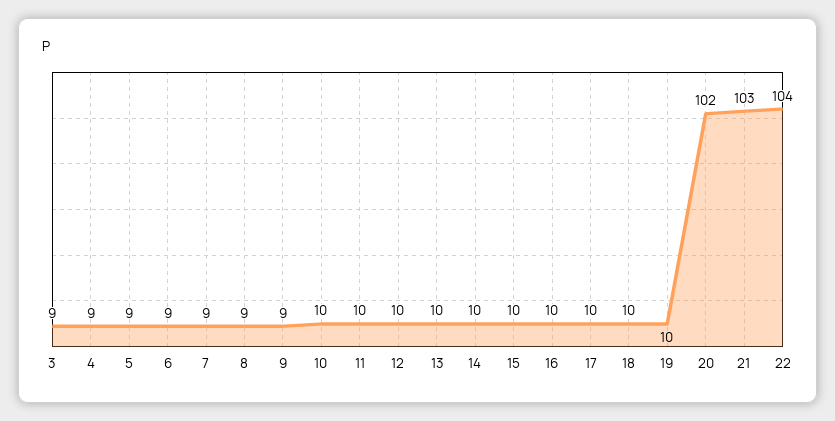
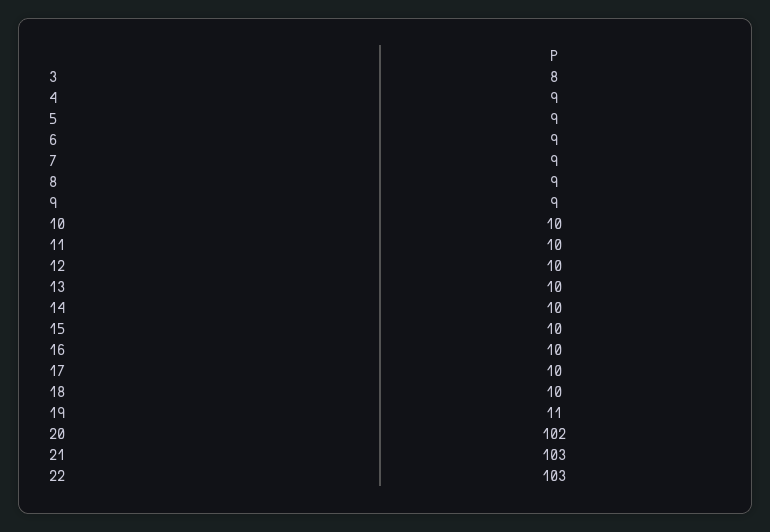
  {
-   "3": 9,
+   "3": 8,
    "4": 9,
    "5": 9,
    "6": 9,
    "7": 9,
    "8": 9,
    "9": 9,
    "10": 10,
    "11": 10,
    "12": 10,
    "13": 10,
    "14": 10,
    "15": 10,
    "16": 10,
    "17": 10,
    "18": 10,
-   "19": 10,
+   "19": 11,
    "20": 102,
    "21": 103,
-   "22": 104
+   "22": 103
  }

